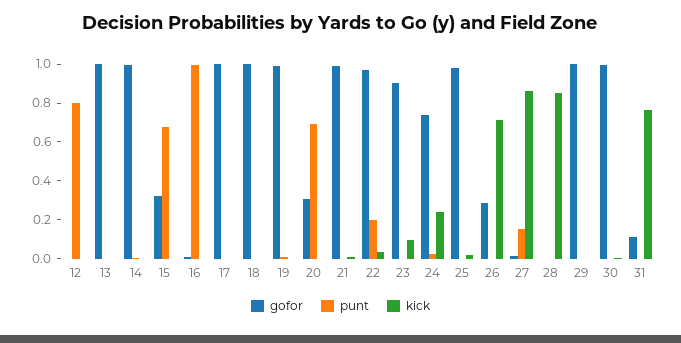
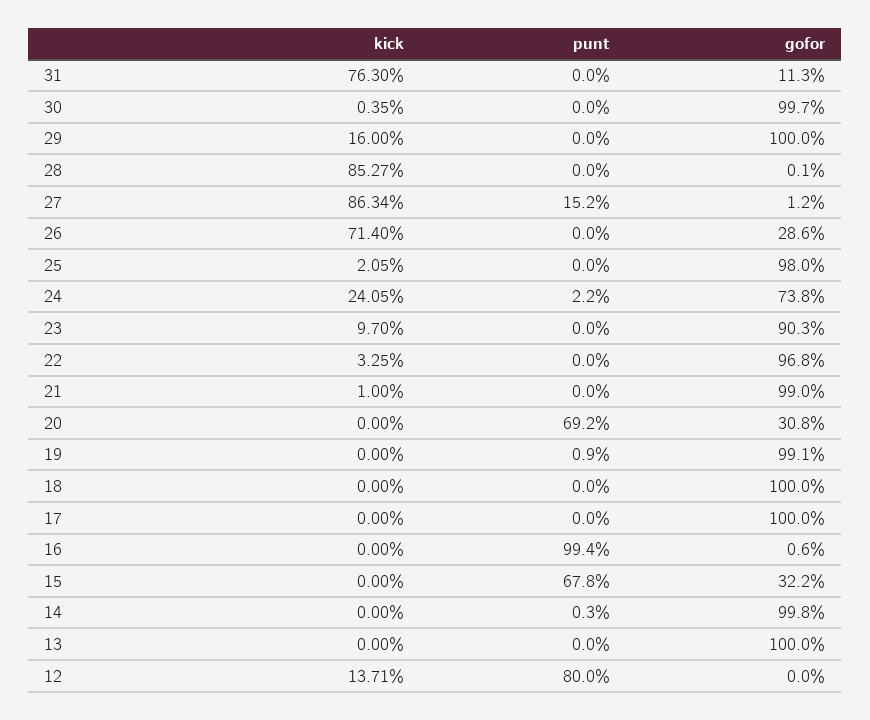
  {
    "gofor": {
      "12": 0,
      "13": 1,
      "14": 0.998,
      "15": 0.322,
      "16": 0.006,
      "17": 1,
      "18": 1,
      "19": 0.991,
      "20": 0.308,
      "21": 0.99,
      "22": 0.968,
      "23": 0.903,
      "24": 0.738,
      "25": 0.98,
      "26": 0.286,
      "27": 0.012,
      "28": 0.001,
      "29": 1,
      "30": 0.997,
      "31": 0.113
    },
    "punt": {
      "12": 0.8,
      "13": 0,
      "14": 0.003,
      "15": 0.678,
      "16": 0.994,
      "17": 0,
      "18": 0,
      "19": 0.009,
      "20": 0.692,
      "21": 0,
-     "22": 0.2,
+     "22": 0,
      "23": 0,
      "24": 0.022,
      "25": 0,
      "26": 0,
      "27": 0.152,
      "28": 0,
      "29": 0,
      "30": 0,
      "31": 0
    },
    "kick": {
-     "12": 0,
+     "12": 0.1371,
      "13": 0,
      "14": 0,
      "15": 0,
      "16": 0,
      "17": 0,
      "18": 0,
      "19": 0,
      "20": 0,
      "21": 0.01,
      "22": 0.0325,
      "23": 0.097,
      "24": 0.2405,
      "25": 0.0205,
      "26": 0.714,
      "27": 0.8634,
      "28": 0.8527,
-     "29": 0,
+     "29": 0.16,
      "30": 0.0035,
      "31": 0.763
    }
  }

